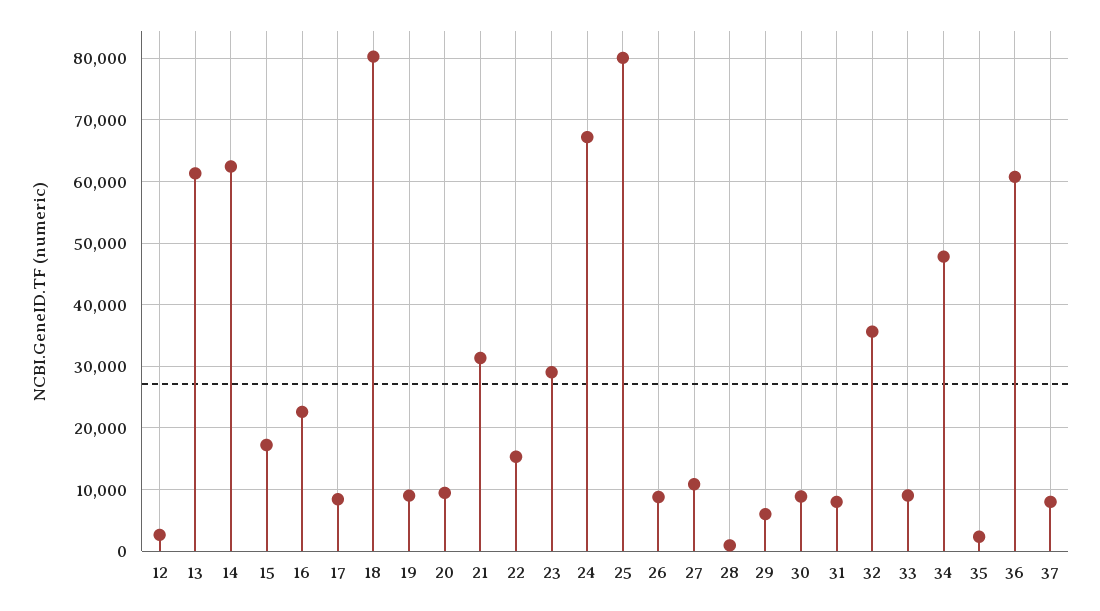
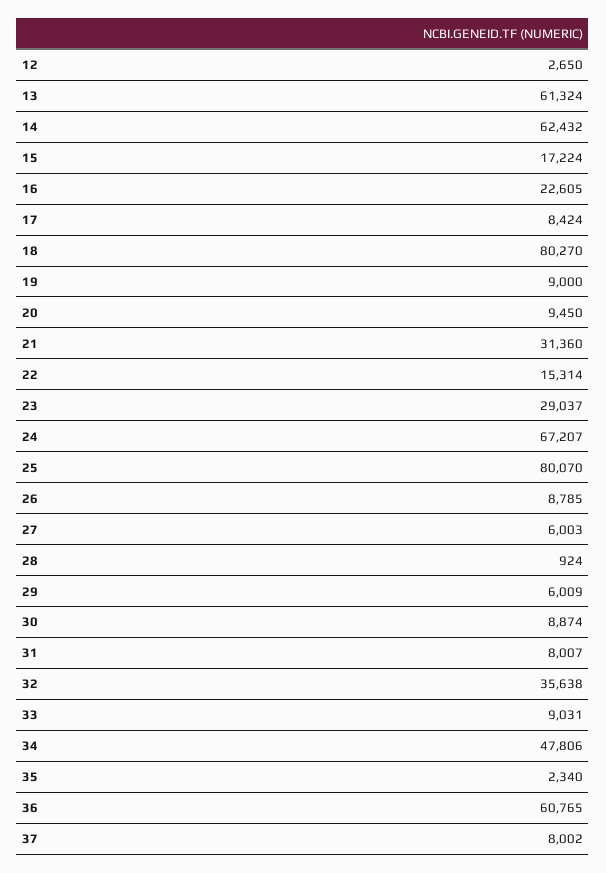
  {
    "12": 2650,
    "13": 61324,
    "14": 62432,
    "15": 17224,
    "16": 22605,
    "17": 8424,
    "18": 80270,
    "19": 9000,
    "20": 9450,
    "21": 31360,
    "22": 15314,
    "23": 29037,
    "24": 67207,
    "25": 80070,
    "26": 8785,
-   "27": 11000,
+   "27": 6003,
    "28": 924,
    "29": 6009,
    "30": 8874,
    "31": 8007,
    "32": 35638,
    "33": 9031,
    "34": 47806,
    "35": 2340,
    "36": 60765,
    "37": 8002
  }

